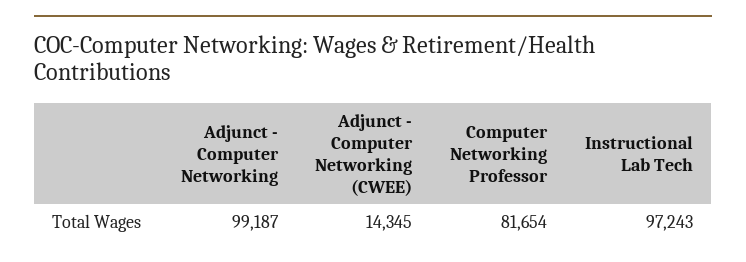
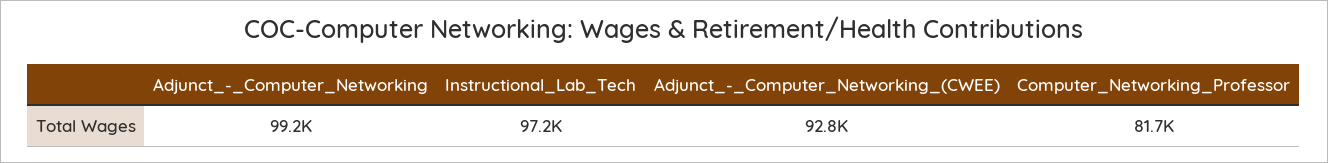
  {
    "Adjunct - Computer Networking": 99187,
-   "Adjunct - Computer Networking (CWEE)": 14345,
+   "Adjunct - Computer Networking (CWEE)": 92800,
    "Computer Networking Professor": 81654,
    "Instructional Lab Tech": 97243
  }

